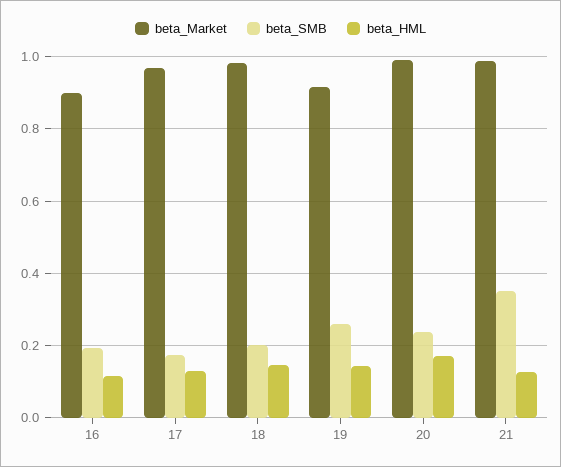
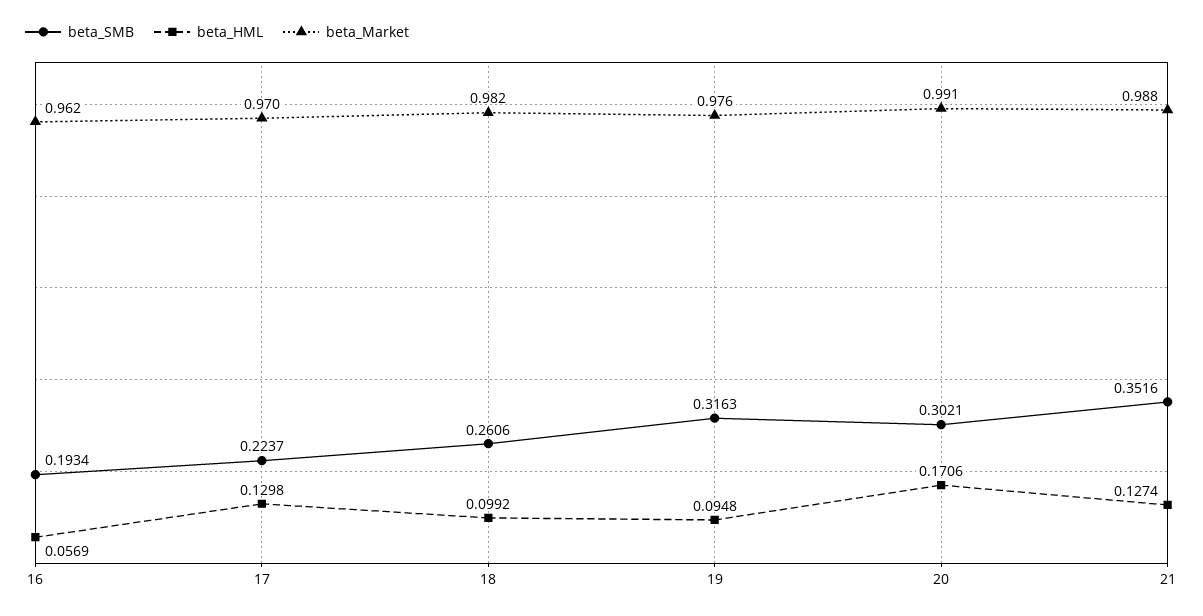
  {
    "beta_Market": {
-     "16": 0.9,
+     "16": 0.962,
      "17": 0.97,
      "18": 0.982,
-     "19": 0.92,
+     "19": 0.976,
      "20": 0.991,
      "21": 0.988
    },
    "beta_SMB": {
      "16": 0.1934,
-     "17": 0.18,
+     "17": 0.2237,
-     "18": 0.2,
+     "18": 0.2606,
-     "19": 0.26,
+     "19": 0.3163,
-     "20": 0.24,
+     "20": 0.3021,
      "21": 0.3516
    },
    "beta_HML": {
-     "16": 0.12,
+     "16": 0.0569,
      "17": 0.1298,
-     "18": 0.14,
+     "18": 0.0992,
-     "19": 0.14,
+     "19": 0.0948,
      "20": 0.1706,
      "21": 0.1274
    }
  }

